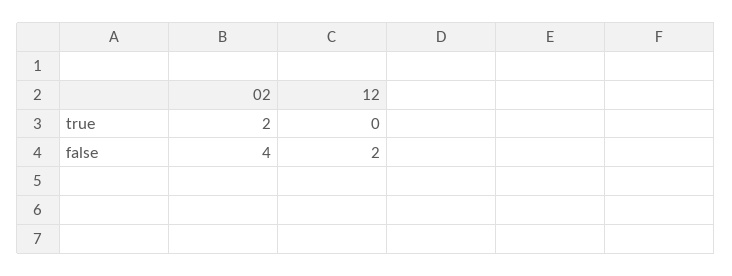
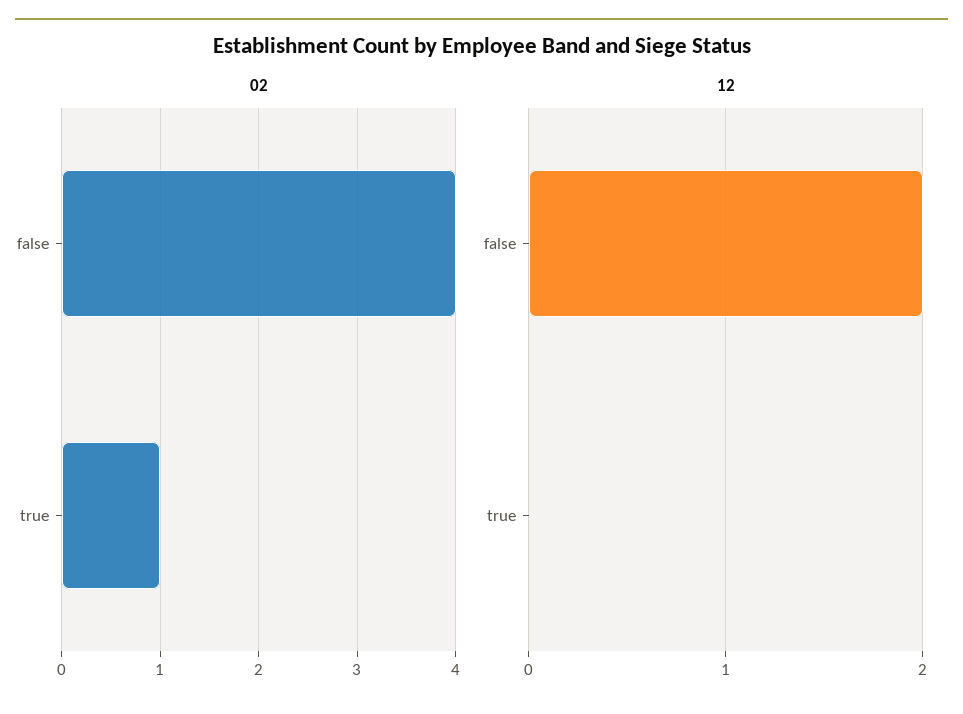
  {
    "02": {
-     "true": 2,
+     "true": 1,
      "false": 4
    },
    "12": {
      "true": 0,
      "false": 2
    }
  }

